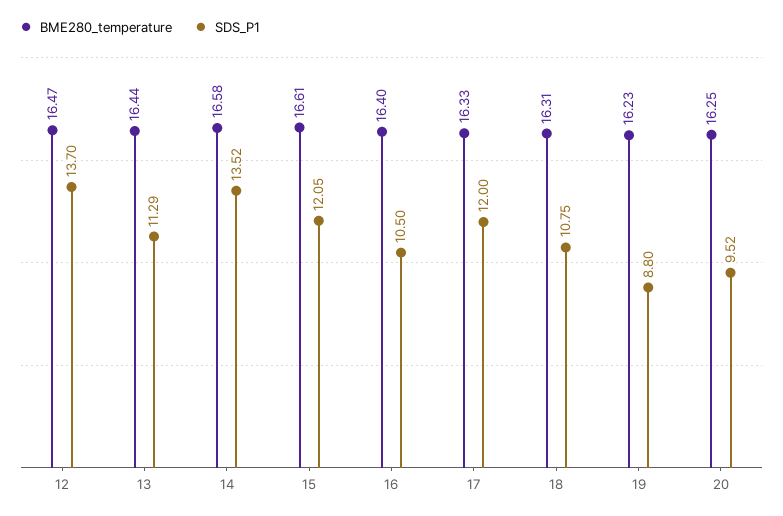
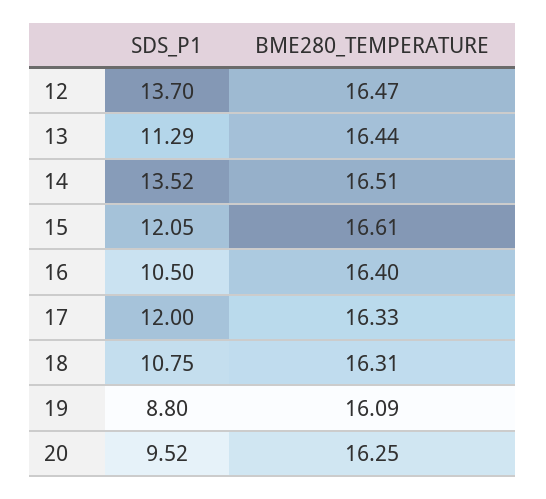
  {
    "BME280_temperature": {
      "12": 16.47,
      "13": 16.44,
-     "14": 16.58,
+     "14": 16.51,
      "15": 16.61,
      "16": 16.4,
      "17": 16.33,
      "18": 16.31,
-     "19": 16.23,
+     "19": 16.09,
      "20": 16.25
    },
    "SDS_P1": {
      "12": 13.7,
      "13": 11.29,
      "14": 13.52,
      "15": 12.05,
      "16": 10.5,
      "17": 12,
      "18": 10.75,
      "19": 8.8,
      "20": 9.52
    }
  }

